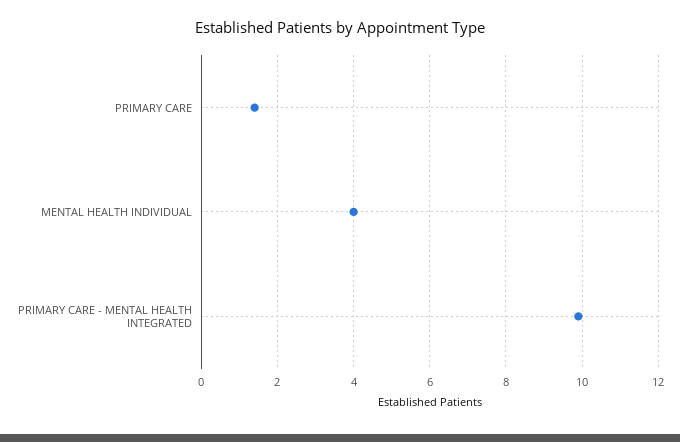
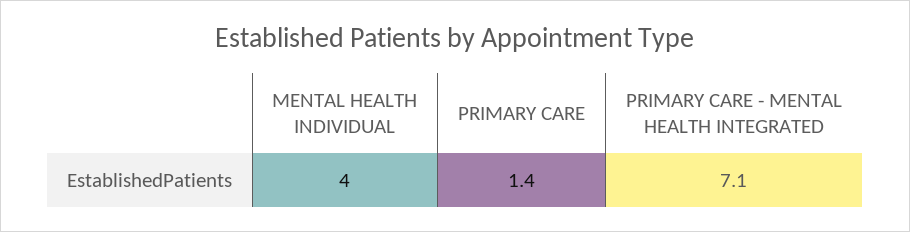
  {
    "PRIMARY CARE": 1.4,
    "MENTAL HEALTH INDIVIDUAL": 4,
-   "PRIMARY CARE - MENTAL HEALTH INTEGRATED": 10
+   "PRIMARY CARE - MENTAL HEALTH INTEGRATED": 7.1
  }

